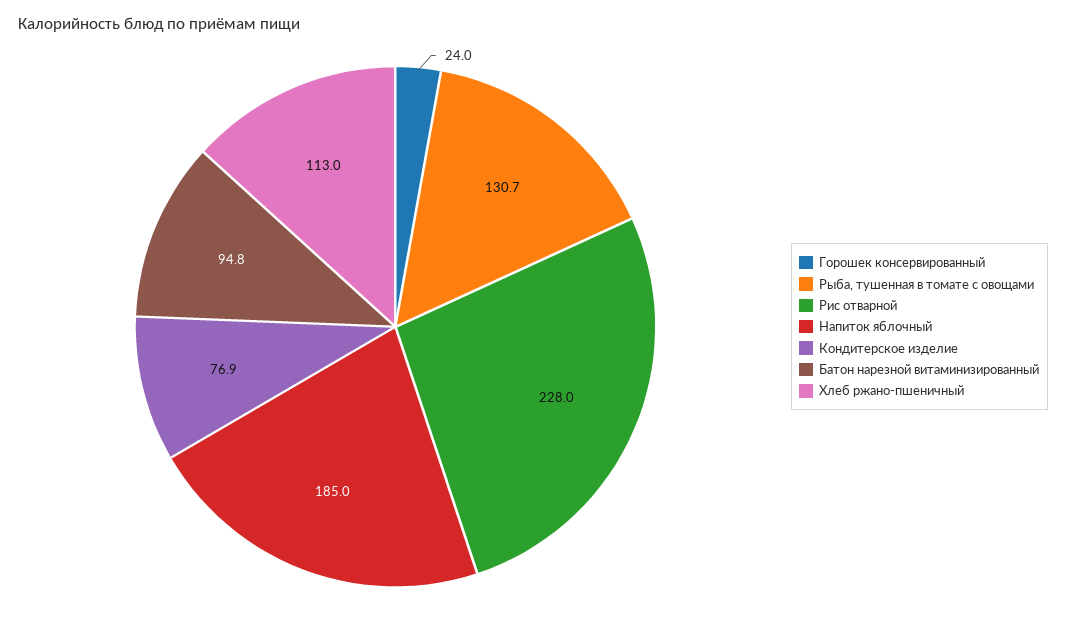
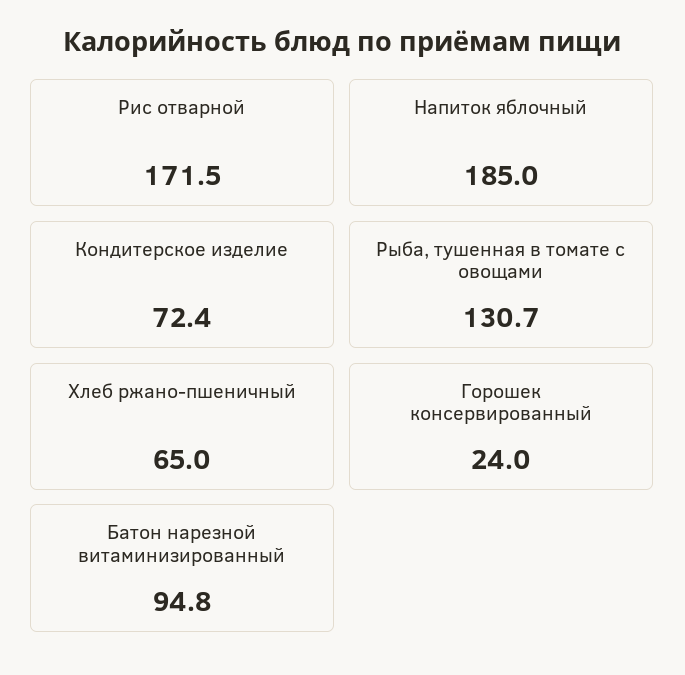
  {
    "Горошек консервированный": 24,
    "Рыба, тушенная в томате с овощами": 130.7,
-   "Рис отварной": 228,
+   "Рис отварной": 171.5,
    "Напиток яблочный": 185,
-   "Кондитерское изделие": 76.9,
+   "Кондитерское изделие": 72.4,
    "Батон нарезной витаминизированный": 94.8,
-   "Хлеб ржано-пшеничный": 113
+   "Хлеб ржано-пшеничный": 65
  }

